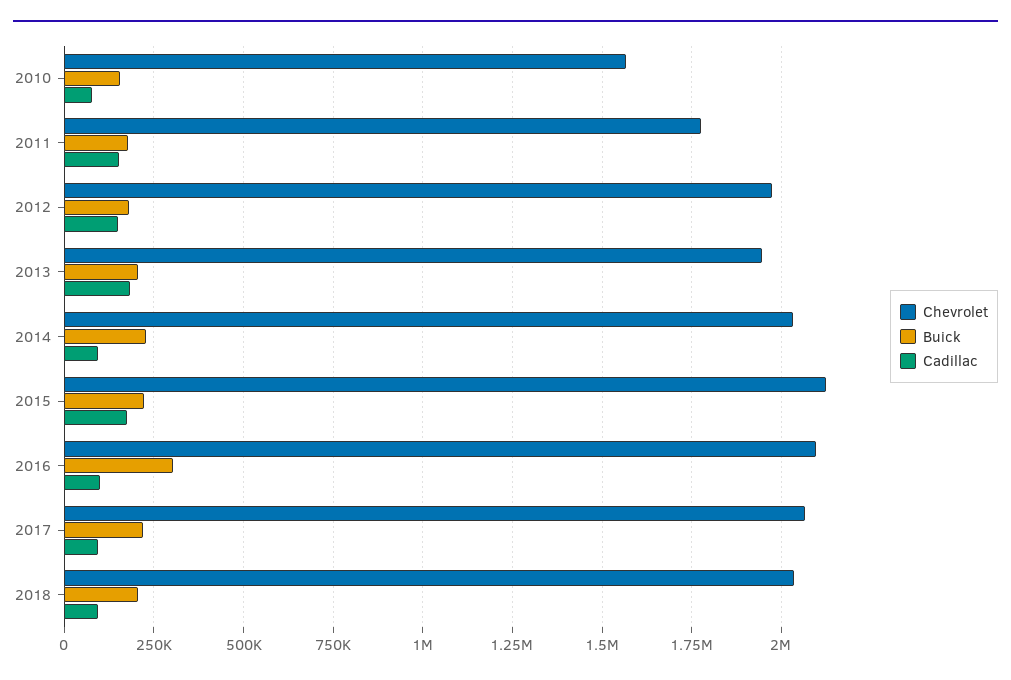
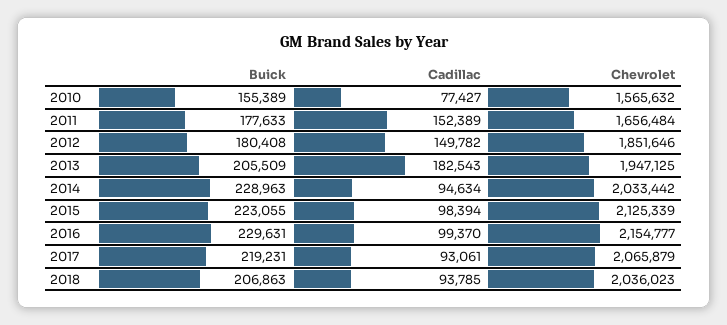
  {
    "Chevrolet": {
      "2010": 1565632,
-     "2011": 1775000,
+     "2011": 1656484,
-     "2012": 1975000,
+     "2012": 1851646,
      "2013": 1947125,
      "2014": 2033442,
      "2015": 2125339,
-     "2016": 2100000,
+     "2016": 2154777,
      "2017": 2065879,
      "2018": 2036023
    },
    "Buick": {
      "2010": 155389,
      "2011": 177633,
      "2012": 180408,
      "2013": 205509,
      "2014": 228963,
      "2015": 223055,
-     "2016": 300000,
+     "2016": 229631,
      "2017": 219231,
      "2018": 206863
    },
    "Cadillac": {
      "2010": 77427,
      "2011": 152389,
      "2012": 149782,
      "2013": 182543,
      "2014": 94634,
-     "2015": 175000,
+     "2015": 98394,
      "2016": 99370,
      "2017": 93061,
      "2018": 93785
    }
  }

